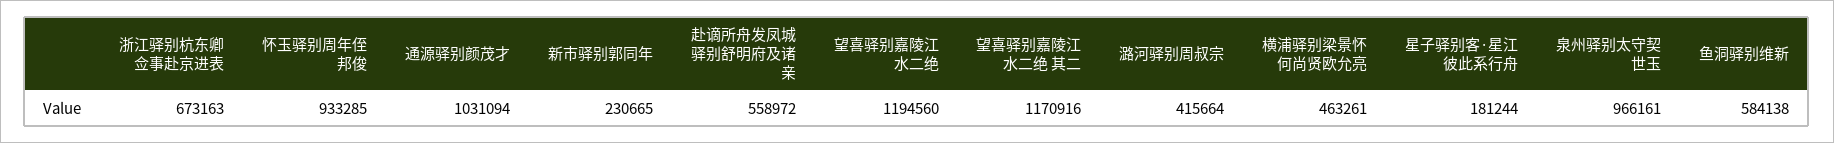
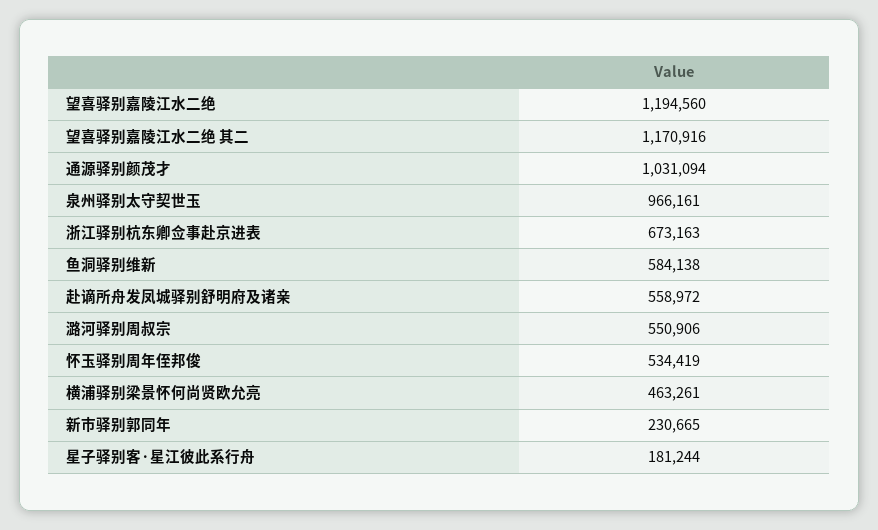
  {
    "浙江驿别杭东卿佥事赴京进表": 673163,
-   "怀玉驿别周年侄邦俊": 933285,
+   "怀玉驿别周年侄邦俊": 534419,
    "通源驿别颜茂才": 1031094,
    "新市驿别郭同年": 230665,
    "赴谪所舟发凤城驿别舒明府及诸亲": 558972,
    "望喜驿别嘉陵江水二绝": 1194560,
    "望喜驿别嘉陵江水二绝 其二": 1170916,
-   "潞河驿别周叔宗": 415664,
+   "潞河驿别周叔宗": 550906,
    "横浦驿别梁景怀何尚贤欧允亮": 463261,
    "星子驿别客·星江彼此系行舟": 181244,
    "泉州驿别太守契世玉": 966161,
    "鱼洞驿别维新": 584138
  }

